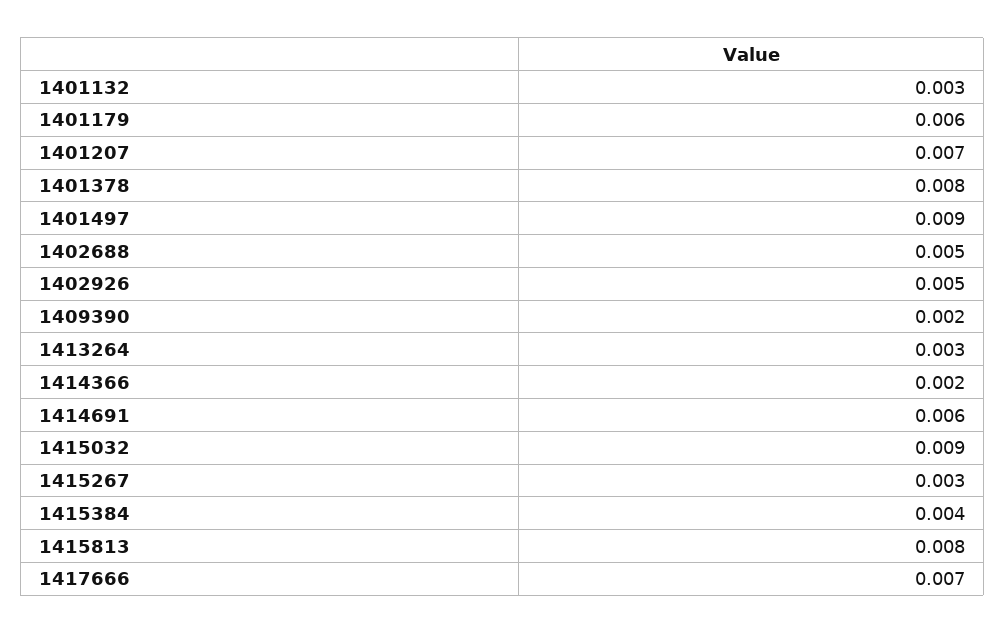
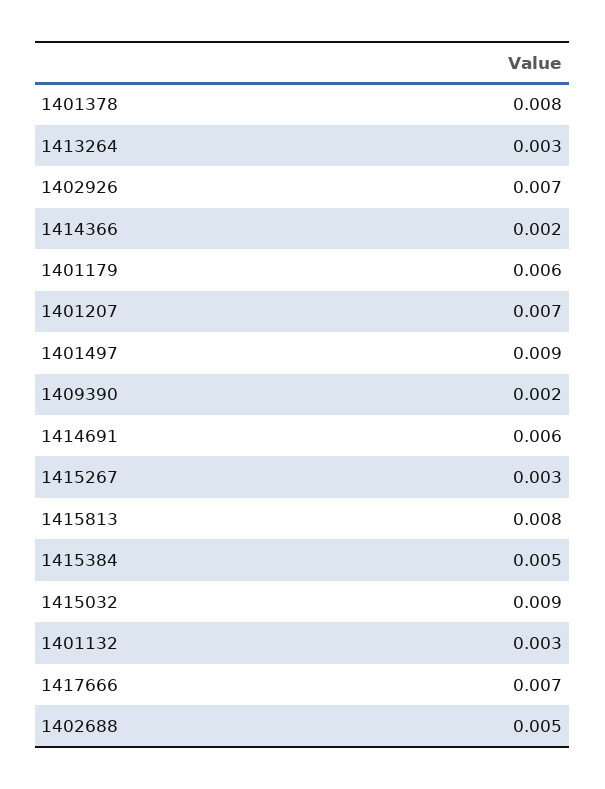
  {
    "1401132": 0.003,
    "1401179": 0.006,
    "1401207": 0.007,
    "1401378": 0.008,
    "1401497": 0.009,
    "1402688": 0.005,
-   "1402926": 0.005,
+   "1402926": 0.007,
    "1409390": 0.002,
    "1413264": 0.003,
    "1414366": 0.002,
    "1414691": 0.006,
    "1415032": 0.009,
    "1415267": 0.003,
-   "1415384": 0.004,
+   "1415384": 0.005,
    "1415813": 0.008,
    "1417666": 0.007
  }

